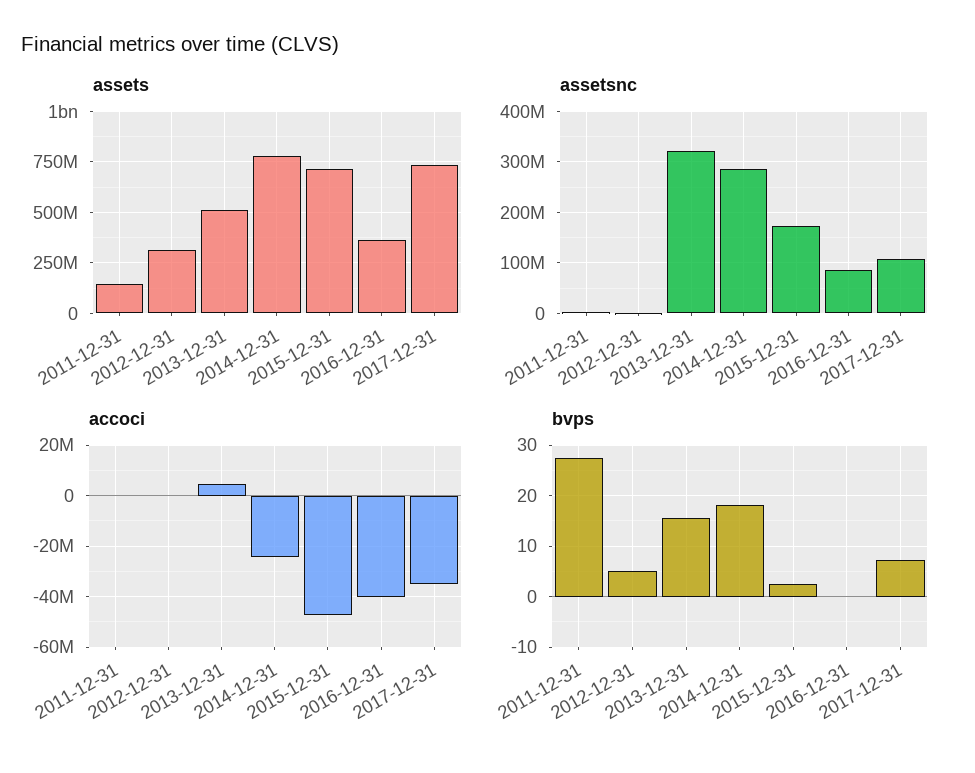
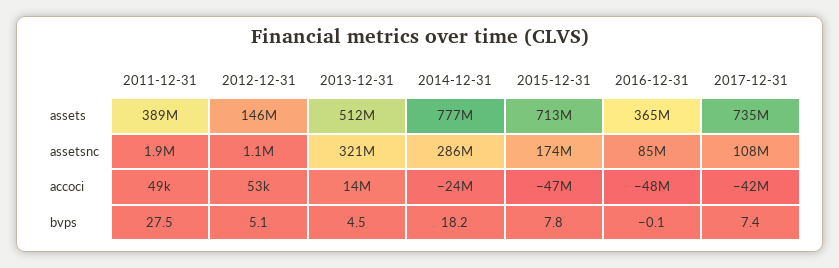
  {
    "assets": {
-     "2011-12-31": 150000000,
+     "2011-12-31": 389000000,
-     "2012-12-31": 300000000,
+     "2012-12-31": 146000000,
      "2013-12-31": 512000000,
      "2014-12-31": 777000000,
      "2015-12-31": 713000000,
      "2016-12-31": 365000000,
      "2017-12-31": 735000000
    },
    "assetsnc": {
      "2011-12-31": 1900000,
      "2012-12-31": 1100000,
      "2013-12-31": 321000000,
      "2014-12-31": 286000000,
      "2015-12-31": 174000000,
      "2016-12-31": 85000000,
      "2017-12-31": 108000000
    },
    "accoci": {
      "2011-12-31": 49000,
      "2012-12-31": 53000,
-     "2013-12-31": 5000000,
+     "2013-12-31": 14000000,
      "2014-12-31": -24000000,
      "2015-12-31": -47000000,
-     "2016-12-31": -40000000,
+     "2016-12-31": -48000000,
-     "2017-12-31": -35000000
+     "2017-12-31": -42000000
    },
    "bvps": {
      "2011-12-31": 27.5,
      "2012-12-31": 5.1,
-     "2013-12-31": 16,
+     "2013-12-31": 4.5,
      "2014-12-31": 18.2,
-     "2015-12-31": 2,
+     "2015-12-31": 7.8,
      "2016-12-31": -0.1,
      "2017-12-31": 7.4
    }
  }

